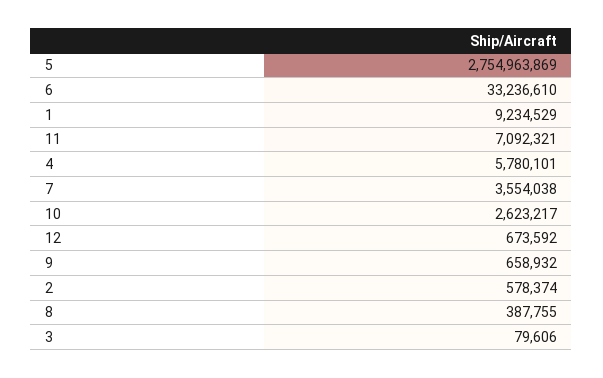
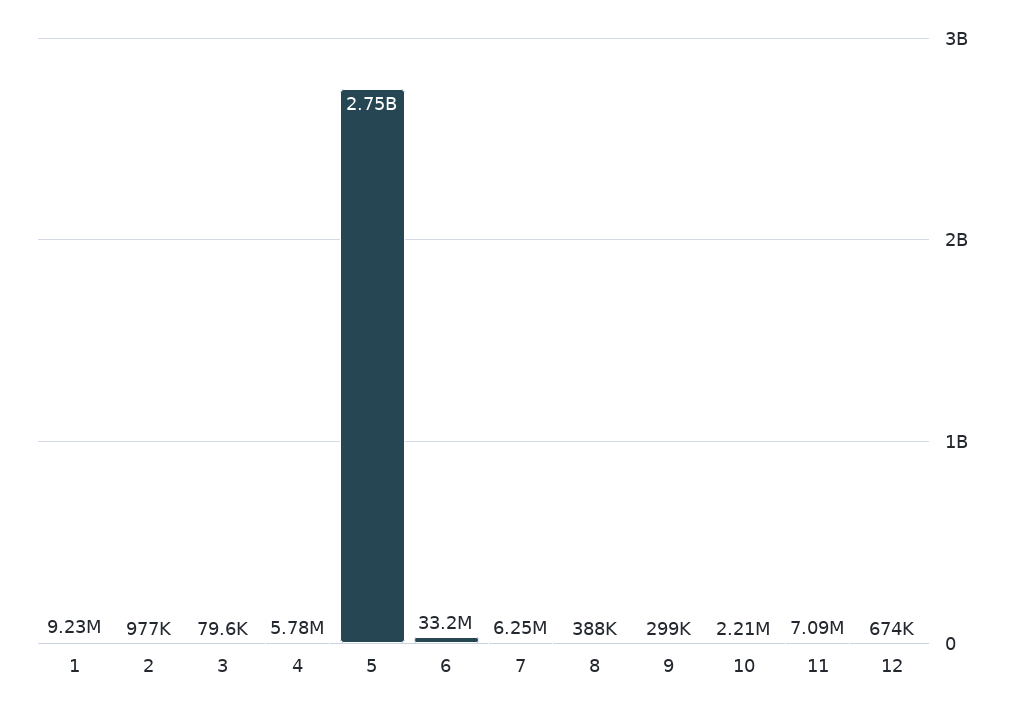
  {
    "5": 2754963869,
    "6": 33236610,
    "1": 9234529,
    "11": 7092321,
    "4": 5780101,
-   "7": 3554038,
+   "7": 6250000,
-   "10": 2623217,
+   "10": 2210000,
    "12": 673592,
-   "9": 658932,
+   "9": 299000,
-   "2": 578374,
+   "2": 977000,
    "8": 387755,
    "3": 79606
  }

